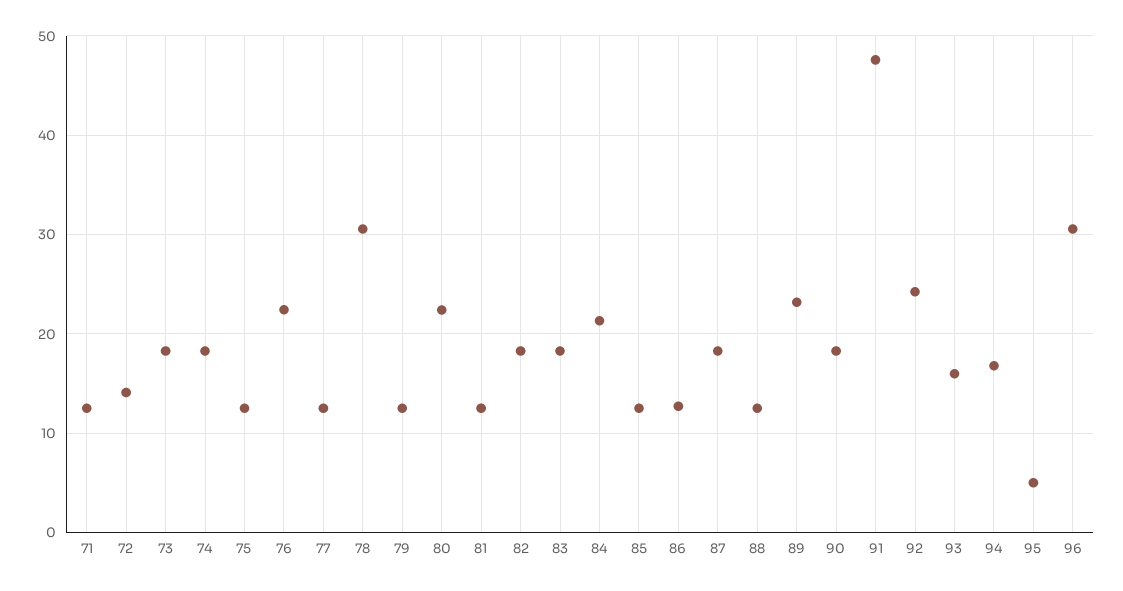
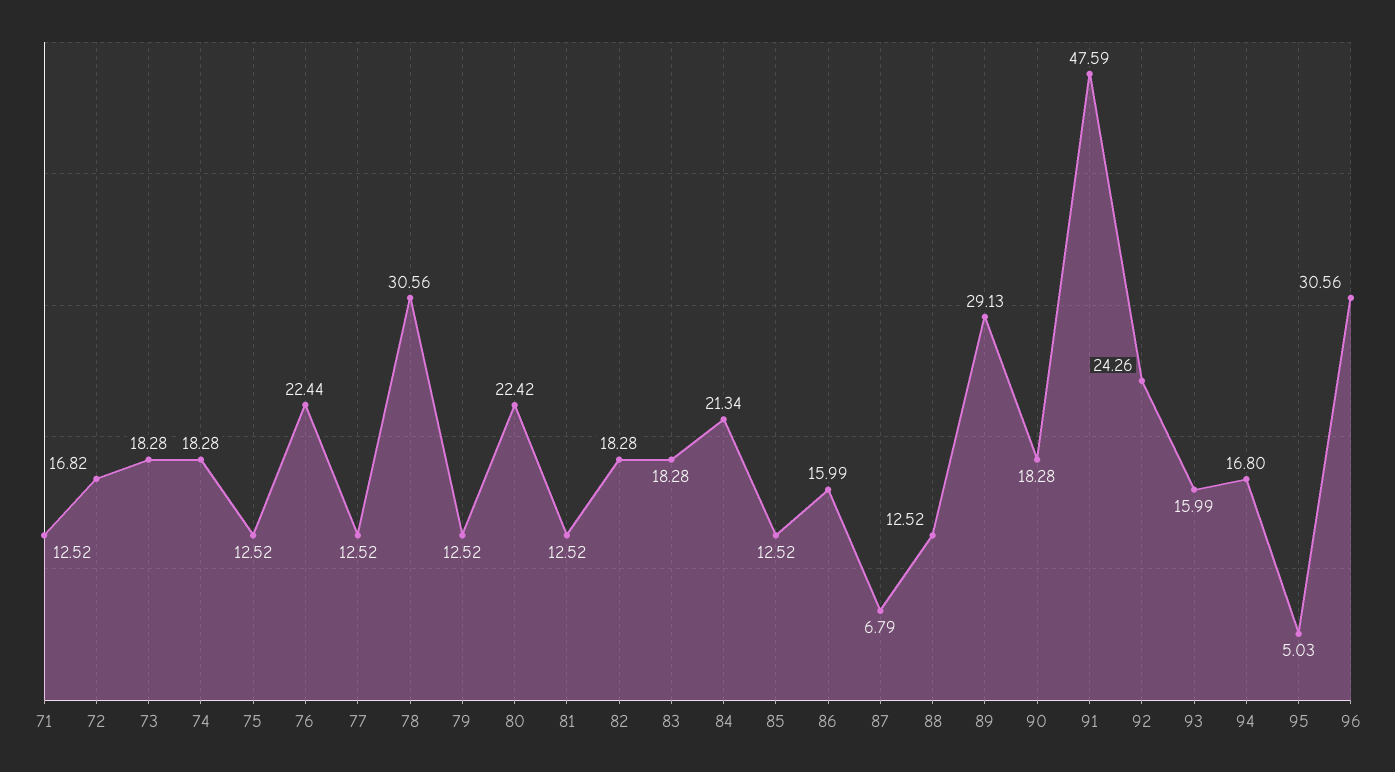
  {
    "71": 12.52,
-   "72": 14,
+   "72": 16.82,
    "73": 18.28,
    "74": 18.28,
    "75": 12.52,
    "76": 22.44,
    "77": 12.52,
    "78": 30.56,
    "79": 12.52,
    "80": 22.42,
    "81": 12.52,
    "82": 18.28,
    "83": 18.28,
    "84": 21.34,
    "85": 12.52,
-   "86": 13,
+   "86": 15.99,
-   "87": 18,
+   "87": 6.79,
    "88": 12.52,
-   "89": 23,
+   "89": 29.13,
    "90": 18.28,
    "91": 47.59,
    "92": 24.26,
    "93": 15.99,
    "94": 16.8,
    "95": 5.03,
    "96": 30.56
  }

